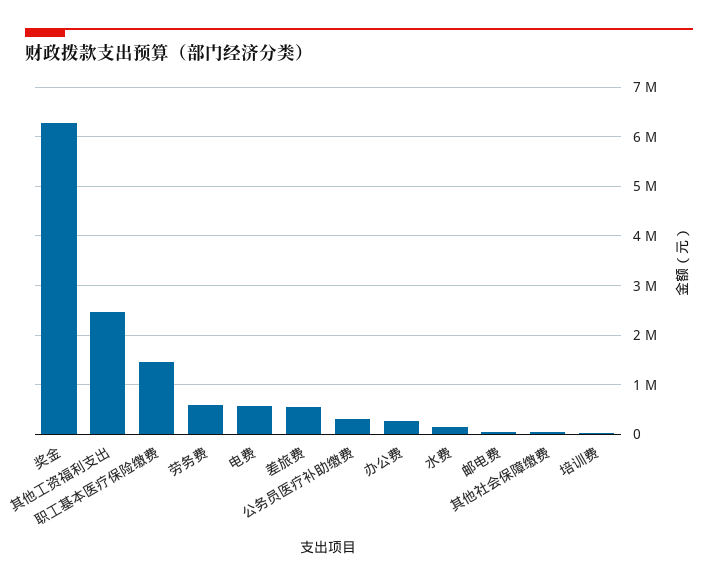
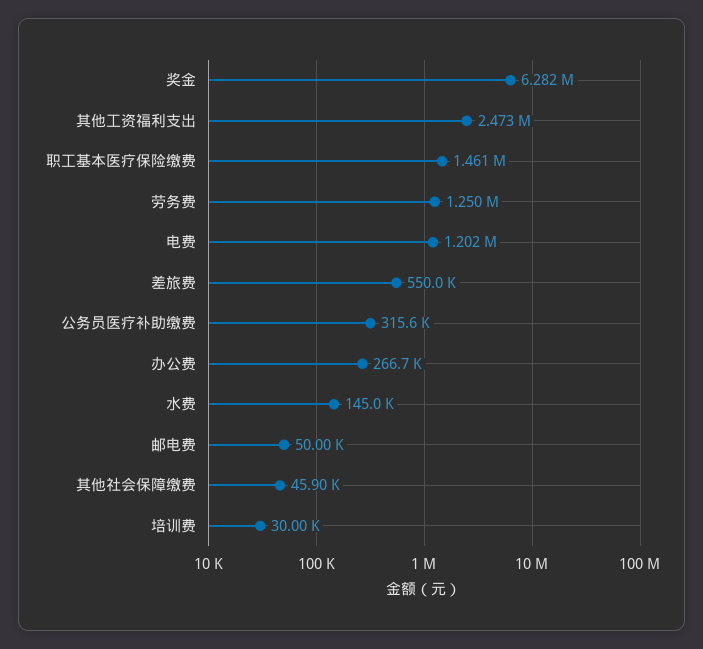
  {
    "奖金": 6282000,
    "其他工资福利支出": 2473000,
    "职工基本医疗保险缴费": 1461000,
-   "劳务费": 600000,
+   "劳务费": 1250000,
-   "电费": 600000,
+   "电费": 1202000,
    "差旅费": 550000,
    "公务员医疗补助缴费": 315600,
    "办公费": 266700,
    "水费": 145000,
    "邮电费": 50000,
    "其他社会保障缴费": 45900,
    "培训费": 30000
  }

